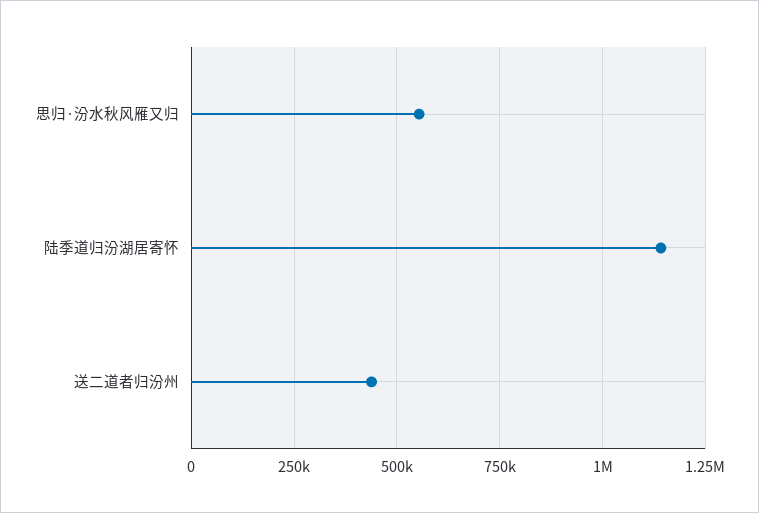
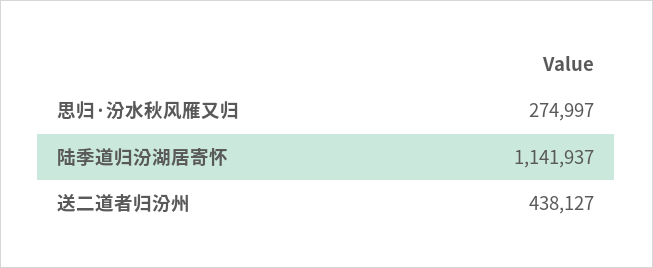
  {
-   "思归·汾水秋风雁又归": 550000,
+   "思归·汾水秋风雁又归": 274997,
    "陆季道归汾湖居寄怀": 1141937,
    "送二道者归汾州": 438127
  }

